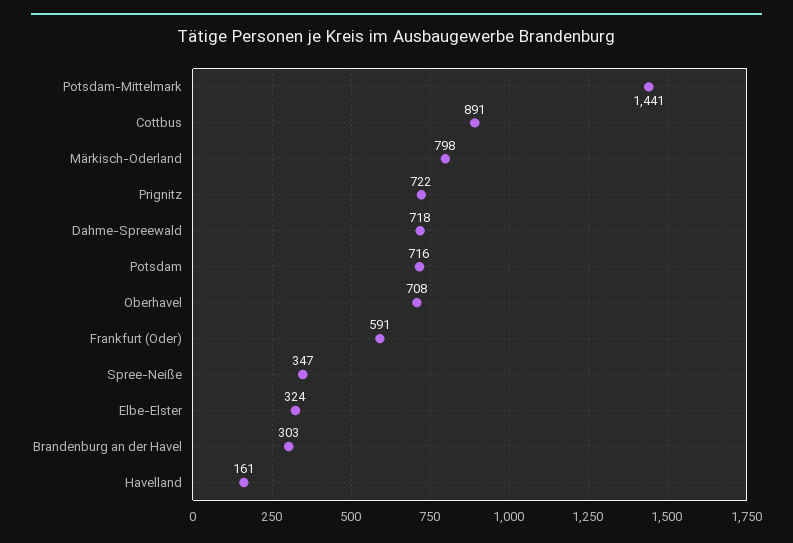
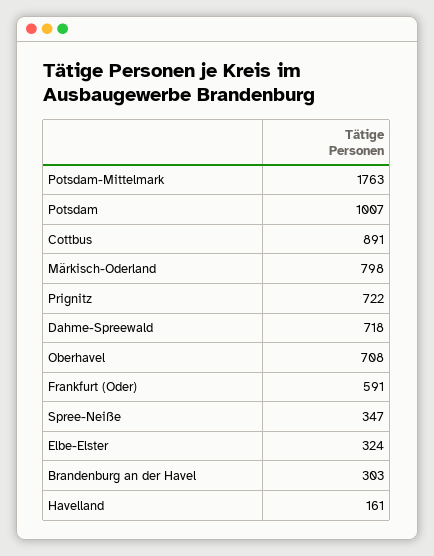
  {
-   "Potsdam-Mittelmark": 1441,
+   "Potsdam-Mittelmark": 1763,
    "Cottbus": 891,
    "Märkisch-Oderland": 798,
    "Prignitz": 722,
    "Dahme-Spreewald": 718,
-   "Potsdam": 716,
+   "Potsdam": 1007,
    "Oberhavel": 708,
    "Frankfurt (Oder)": 591,
    "Spree-Neiße": 347,
    "Elbe-Elster": 324,
    "Brandenburg an der Havel": 303,
    "Havelland": 161
  }

